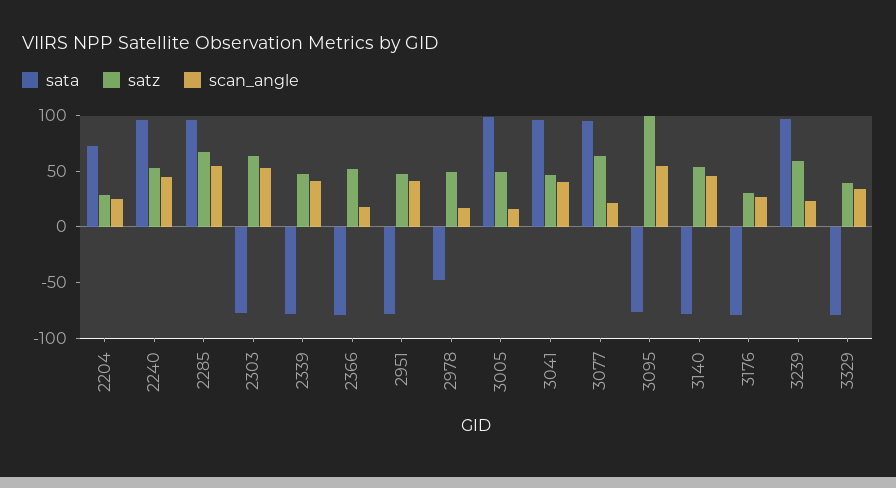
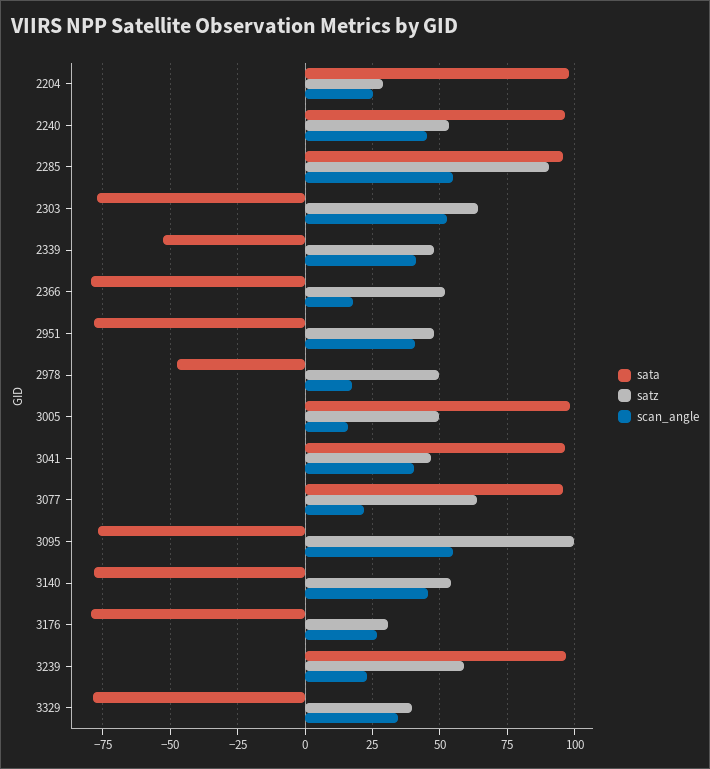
  {
    "sata": {
-     "2204": 70,
+     "2204": 97.5,
      "2240": 95,
      "2285": 95,
      "2303": -77.5,
-     "2339": -80,
+     "2339": -52.5,
      "2366": -80,
      "2951": -77.5,
      "2978": -47.5,
      "3005": 97.5,
      "3041": 97.5,
      "3077": 95,
      "3095": -77.5,
      "3140": -77.5,
      "3176": -80,
      "3239": 97.5,
      "3329": -77.5
    },
    "satz": {
      "2204": 30,
      "2240": 52.5,
-     "2285": 70,
+     "2285": 90,
      "2303": 65,
      "2339": 47.5,
      "2366": 52.5,
      "2951": 47.5,
      "2978": 50,
      "3005": 50,
      "3041": 47.5,
      "3077": 62.5,
      "3095": 100,
      "3140": 55,
      "3176": 30,
      "3239": 60,
      "3329": 40
    },
    "scan_angle": {
      "2204": 25,
      "2240": 45,
      "2285": 55,
      "2303": 52.5,
      "2339": 40,
      "2366": 17.5,
      "2951": 40,
      "2978": 17.5,
      "3005": 15,
      "3041": 40,
      "3077": 22.5,
      "3095": 55,
      "3140": 45,
      "3176": 27.5,
      "3239": 22.5,
      "3329": 35
    }
  }

